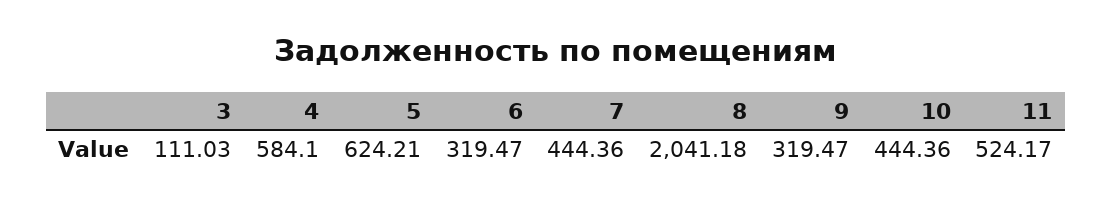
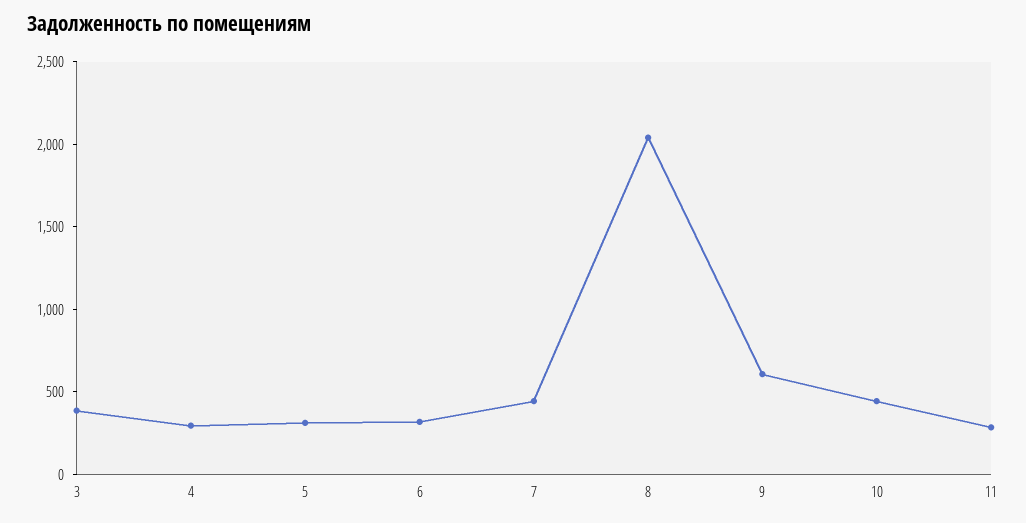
  {
-   "3": 111.03,
+   "3": 400,
-   "4": 584.1,
+   "4": 300,
-   "5": 624.21,
+   "5": 300,
    "6": 319.47,
    "7": 444.36,
    "8": 2041.18,
-   "9": 319.47,
+   "9": 600,
    "10": 444.36,
-   "11": 524.17
+   "11": 300
  }

